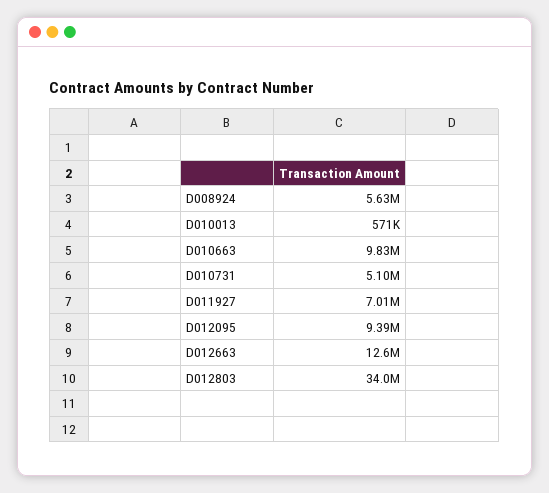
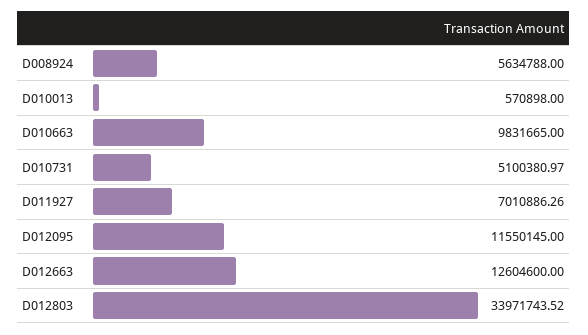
  {
    "D008924": 5634788,
    "D010013": 570898,
    "D010663": 9831665,
    "D010731": 5100380.97,
    "D011927": 7010886.26,
-   "D012095": 9390000,
+   "D012095": 11550145,
    "D012663": 12604600,
    "D012803": 33971743.52
  }

